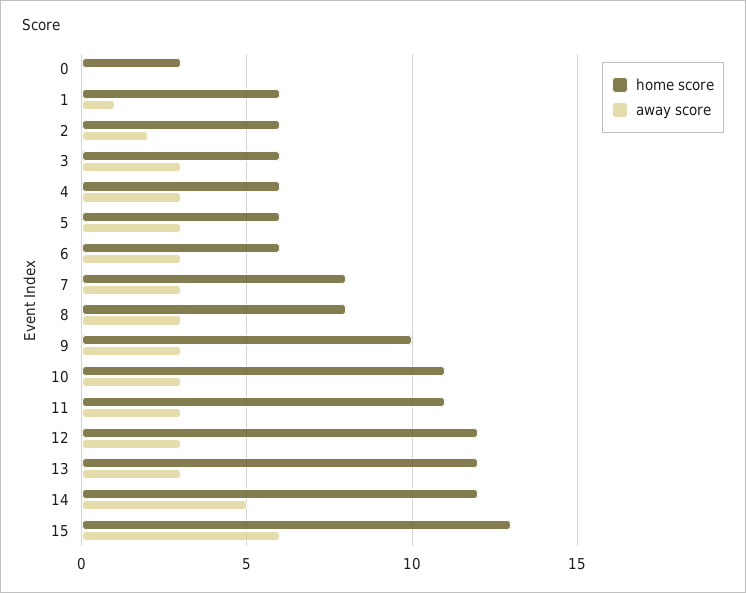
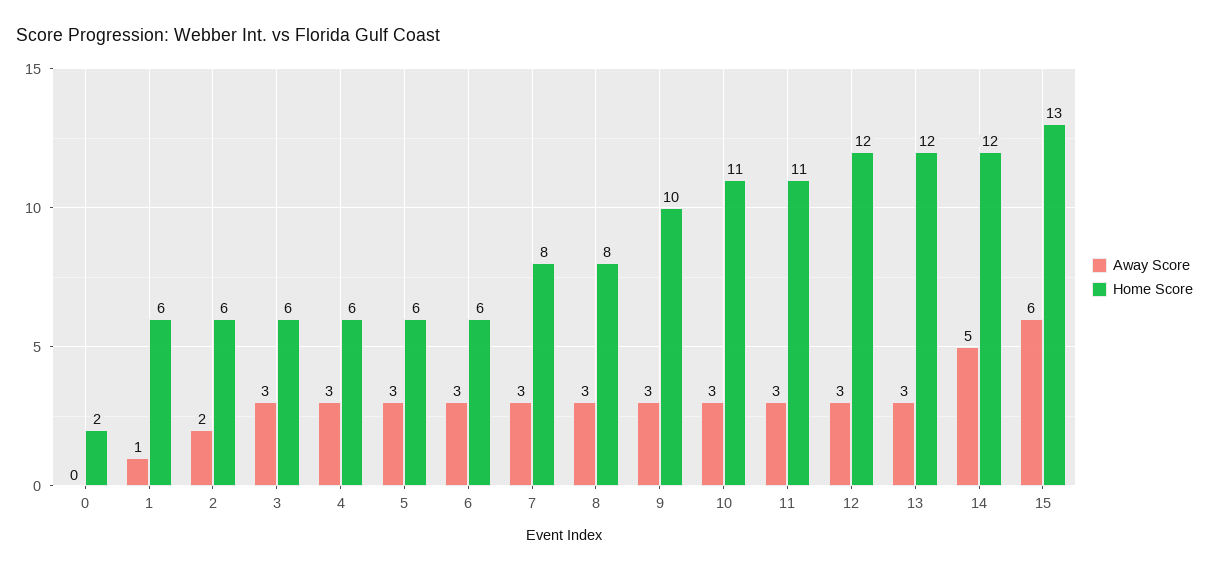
  {
    "home score": {
-     "0": 3,
+     "0": 2,
      "1": 6,
      "2": 6,
      "3": 6,
      "4": 6,
      "5": 6,
      "6": 6,
      "7": 8,
      "8": 8,
      "9": 10,
      "10": 11,
      "11": 11,
      "12": 12,
      "13": 12,
      "14": 12,
      "15": 13
    },
    "away score": {
      "0": 0,
      "1": 1,
      "2": 2,
      "3": 3,
      "4": 3,
      "5": 3,
      "6": 3,
      "7": 3,
      "8": 3,
      "9": 3,
      "10": 3,
      "11": 3,
      "12": 3,
      "13": 3,
      "14": 5,
      "15": 6
    }
  }

